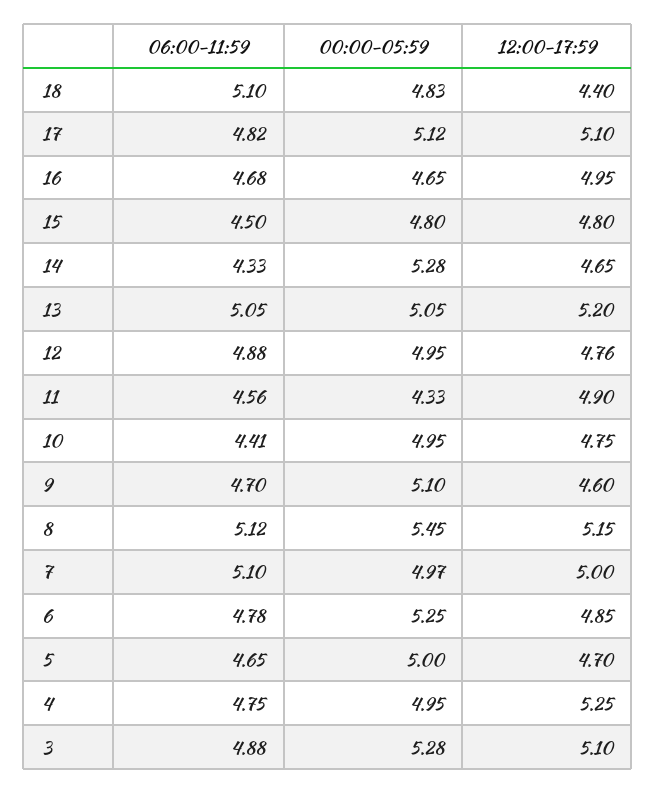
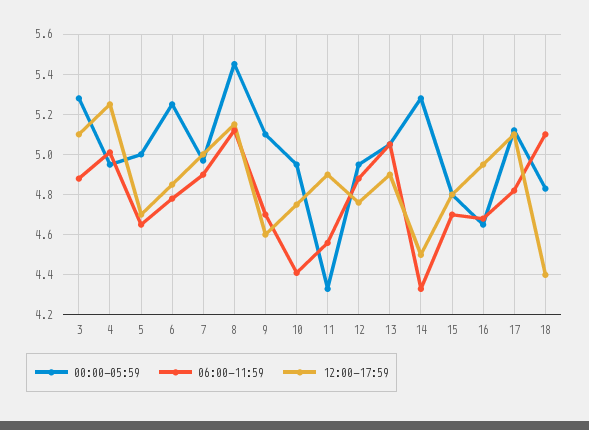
  {
    "06:00-11:59": {
      "18": 5.1,
      "17": 4.82,
      "16": 4.68,
-     "15": 4.5,
+     "15": 4.7,
      "14": 4.33,
      "13": 5.05,
      "12": 4.88,
      "11": 4.56,
      "10": 4.41,
      "9": 4.7,
      "8": 5.12,
-     "7": 5.1,
+     "7": 4.9,
      "6": 4.78,
      "5": 4.65,
-     "4": 4.75,
+     "4": 5,
      "3": 4.88
    },
    "00:00-05:59": {
      "18": 4.83,
      "17": 5.12,
      "16": 4.65,
      "15": 4.8,
      "14": 5.28,
      "13": 5.05,
      "12": 4.95,
      "11": 4.33,
      "10": 4.95,
      "9": 5.1,
      "8": 5.45,
      "7": 4.97,
      "6": 5.25,
      "5": 5,
      "4": 4.95,
      "3": 5.28
    },
    "12:00-17:59": {
      "18": 4.4,
      "17": 5.1,
      "16": 4.95,
      "15": 4.8,
-     "14": 4.65,
+     "14": 4.5,
-     "13": 5.2,
+     "13": 4.9,
      "12": 4.76,
      "11": 4.9,
      "10": 4.75,
      "9": 4.6,
      "8": 5.15,
      "7": 5,
      "6": 4.85,
      "5": 4.7,
      "4": 5.25,
      "3": 5.1
    }
  }

